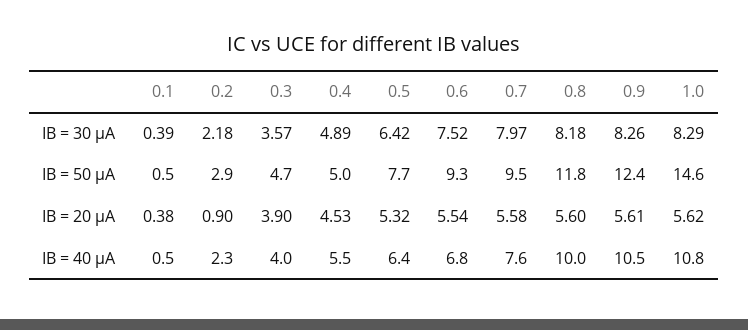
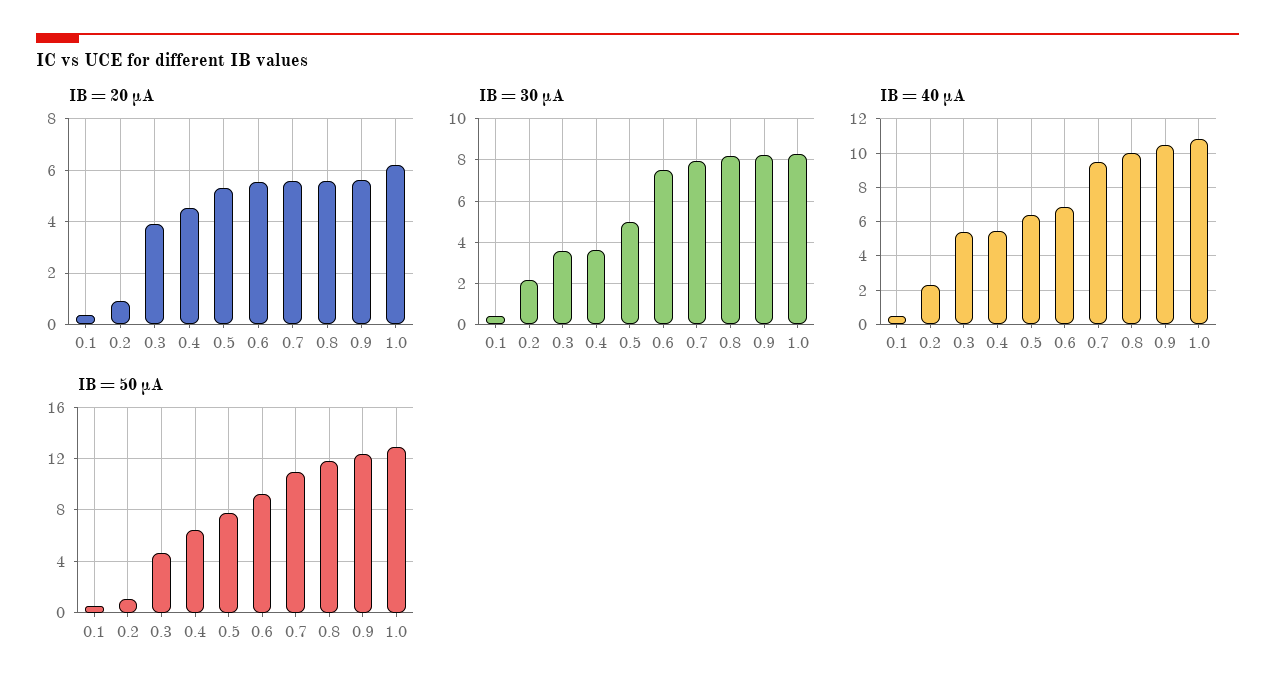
  {
    "IB = 30 µA": {
      "0.1": 0.39,
      "0.2": 2.18,
      "0.3": 3.57,
-     "0.4": 4.89,
+     "0.4": 3.5,
-     "0.5": 6.42,
+     "0.5": 5,
      "0.6": 7.52,
      "0.7": 7.97,
      "0.8": 8.18,
      "0.9": 8.26,
      "1.0": 8.29
    },
    "IB = 50 µA": {
      "0.1": 0.5,
-     "0.2": 2.9,
+     "0.2": 1,
      "0.3": 4.7,
-     "0.4": 5,
+     "0.4": 6.5,
      "0.5": 7.7,
      "0.6": 9.3,
-     "0.7": 9.5,
+     "0.7": 11,
      "0.8": 11.8,
      "0.9": 12.4,
-     "1.0": 14.6
+     "1.0": 13
    },
    "IB = 20 µA": {
      "0.1": 0.38,
      "0.2": 0.9,
      "0.3": 3.9,
      "0.4": 4.53,
      "0.5": 5.32,
      "0.6": 5.54,
      "0.7": 5.58,
      "0.8": 5.6,
      "0.9": 5.61,
-     "1.0": 5.62
+     "1.0": 6.25
    },
    "IB = 40 µA": {
      "0.1": 0.5,
      "0.2": 2.3,
-     "0.3": 4,
+     "0.3": 5.5,
      "0.4": 5.5,
      "0.5": 6.4,
      "0.6": 6.8,
-     "0.7": 7.6,
+     "0.7": 9.5,
      "0.8": 10,
      "0.9": 10.5,
      "1.0": 10.8
    }
  }

